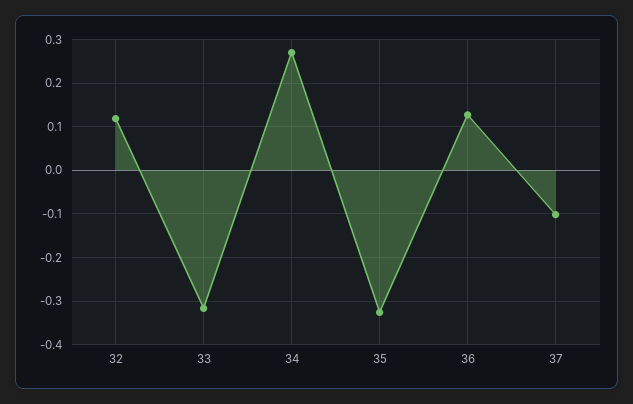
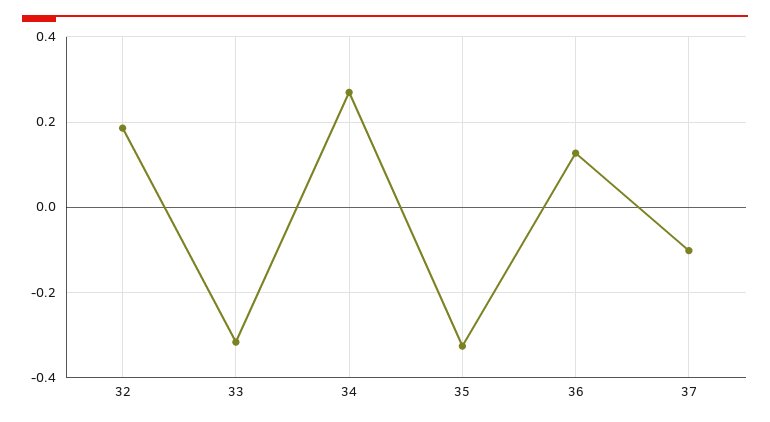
  {
-   "32": 0.12,
+   "32": 0.18,
    "33": -0.32,
    "34": 0.26,
    "35": -0.32,
    "36": 0.12,
    "37": -0.1
  }

